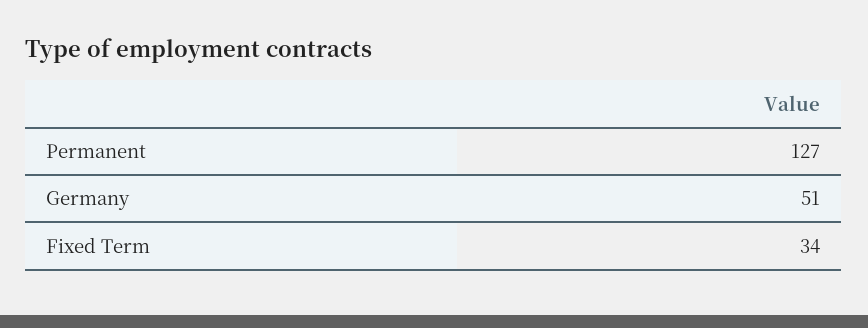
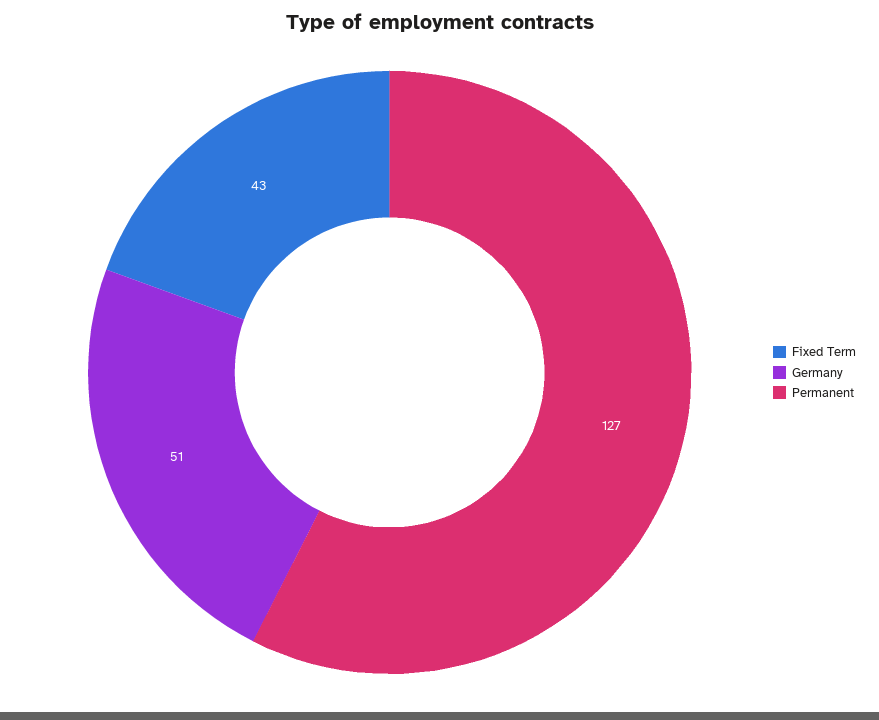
  {
    "Permanent": 127,
    "Germany": 51,
-   "Fixed Term": 34
+   "Fixed Term": 43
  }

